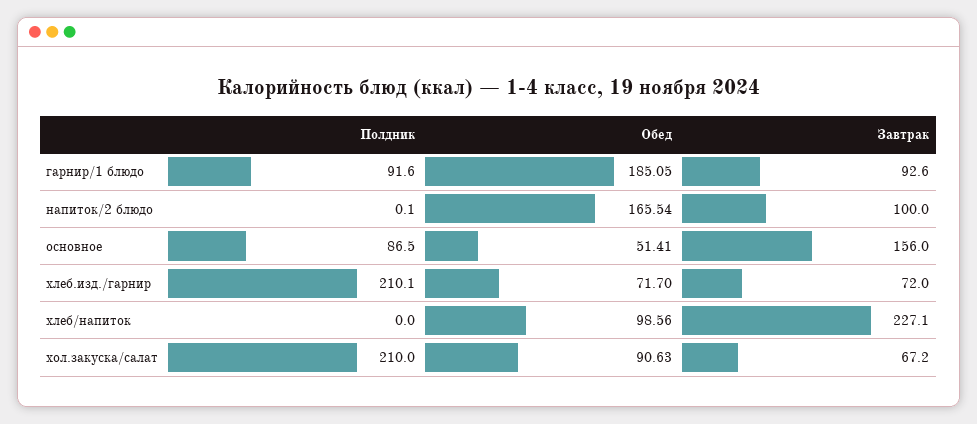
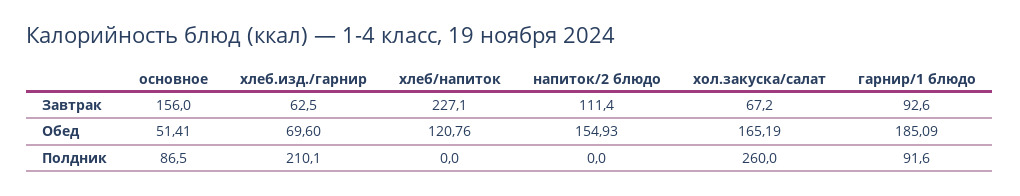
  {
    "Полдник": {
      "гарнир/1 блюдо": 91.6,
-     "напиток/2 блюдо": 0.1,
+     "напиток/2 блюдо": 0,
      "основное": 86.5,
      "хлеб.изд./гарнир": 210.1,
      "хлеб/напиток": 0,
-     "хол.закуска/салат": 210
+     "хол.закуска/салат": 260
    },
    "Обед": {
-     "гарнир/1 блюдо": 185.05,
+     "гарнир/1 блюдо": 185.09,
-     "напиток/2 блюдо": 165.54,
+     "напиток/2 блюдо": 154.93,
      "основное": 51.41,
-     "хлеб.изд./гарнир": 71.7,
+     "хлеб.изд./гарнир": 69.6,
-     "хлеб/напиток": 98.56,
+     "хлеб/напиток": 120.76,
-     "хол.закуска/салат": 90.63
+     "хол.закуска/салат": 165.19
    },
    "Завтрак": {
      "гарнир/1 блюдо": 92.6,
-     "напиток/2 блюдо": 100,
+     "напиток/2 блюдо": 111.4,
      "основное": 156,
-     "хлеб.изд./гарнир": 72,
+     "хлеб.изд./гарнир": 62.5,
      "хлеб/напиток": 227.1,
      "хол.закуска/салат": 67.2
    }
  }

